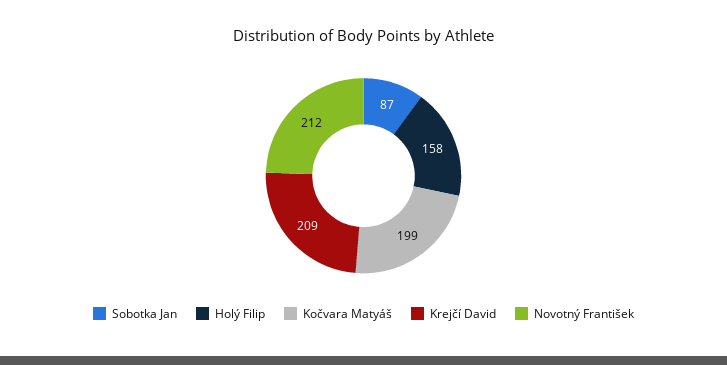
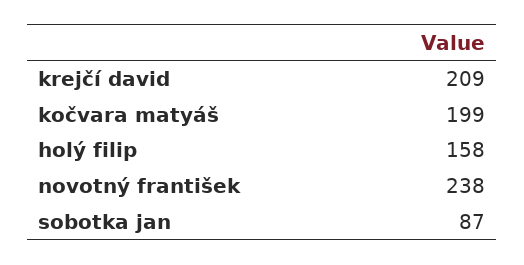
  {
    "Sobotka Jan": 87,
    "Holý Filip": 158,
    "Kočvara Matyáš": 199,
    "Krejčí David": 209,
-   "Novotný František": 212
+   "Novotný František": 238
  }

